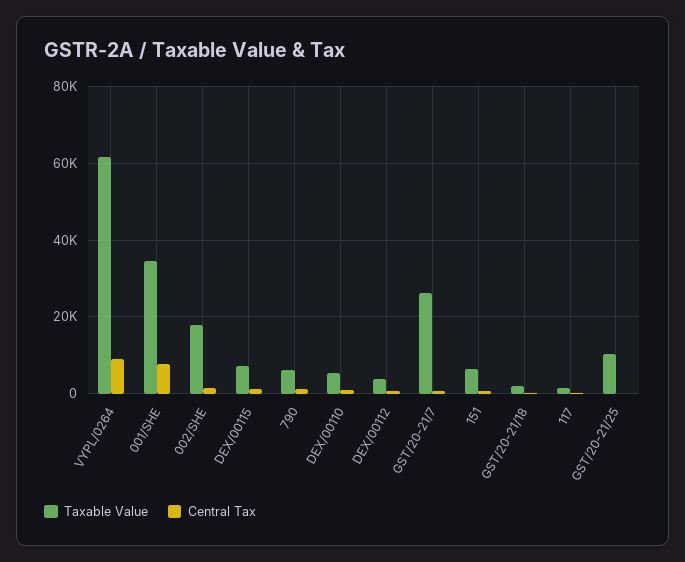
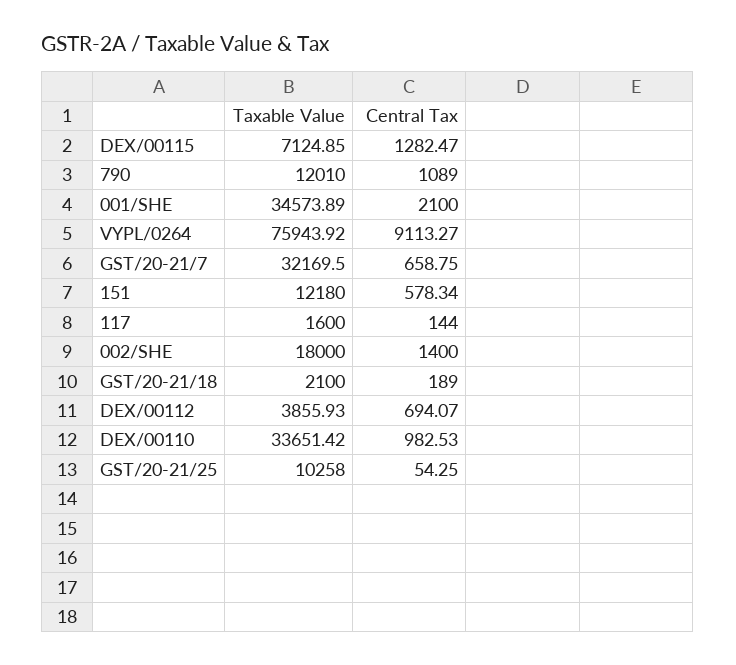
  {
    "Taxable Value": {
-     "VYPL/0264": 62000,
+     "VYPL/0264": 75943.92,
      "001/SHE": 34573.89,
      "002/SHE": 18000,
      "DEX/00115": 7124.85,
-     "790": 6000,
+     "790": 12010,
-     "DEX/00110": 6000,
+     "DEX/00110": 33651.42,
      "DEX/00112": 3855.93,
-     "GST/20-21/7": 26000,
+     "GST/20-21/7": 32169.5,
-     "151": 6000,
+     "151": 12180,
      "GST/20-21/18": 2100,
      "117": 1600,
      "GST/20-21/25": 10258
    },
    "Central Tax": {
      "VYPL/0264": 9113.27,
-     "001/SHE": 8000,
+     "001/SHE": 2100,
      "002/SHE": 1400,
      "DEX/00115": 1282.47,
      "790": 1089,
      "DEX/00110": 982.53,
      "DEX/00112": 694.07,
      "GST/20-21/7": 658.75,
      "151": 578.34,
      "GST/20-21/18": 189,
      "117": 144,
      "GST/20-21/25": 54.25
    }
  }

